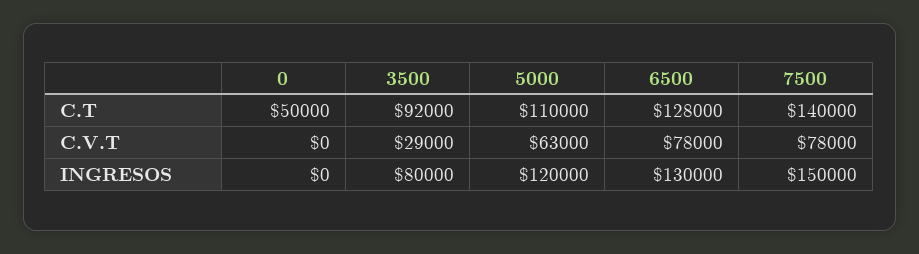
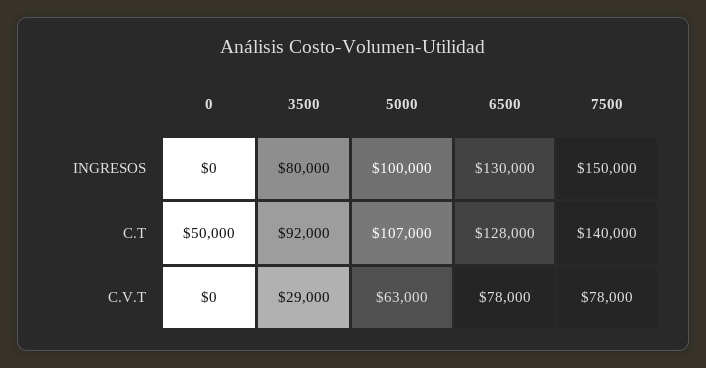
  {
    "0": {
      "C.T": 50000,
      "C.V.T": 0,
      "INGRESOS": 0
    },
    "3500": {
      "C.T": 92000,
      "C.V.T": 29000,
      "INGRESOS": 80000
    },
    "5000": {
-     "C.T": 110000,
+     "C.T": 107000,
      "C.V.T": 63000,
-     "INGRESOS": 120000
+     "INGRESOS": 100000
    },
    "6500": {
      "C.T": 128000,
      "C.V.T": 78000,
      "INGRESOS": 130000
    },
    "7500": {
      "C.T": 140000,
      "C.V.T": 78000,
      "INGRESOS": 150000
    }
  }

